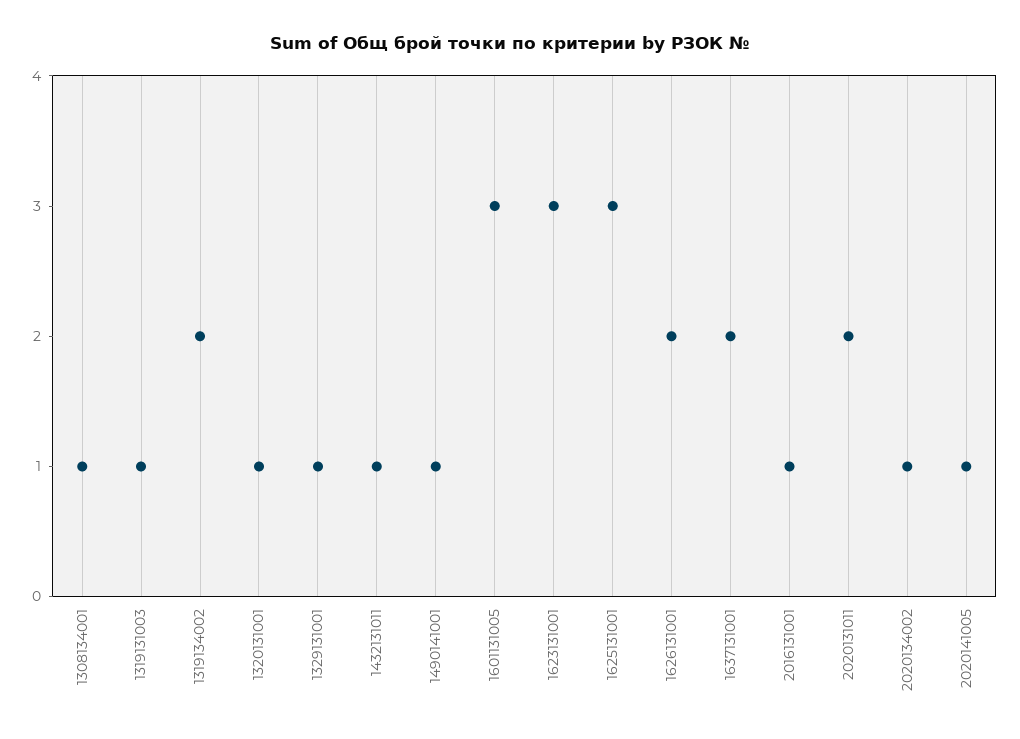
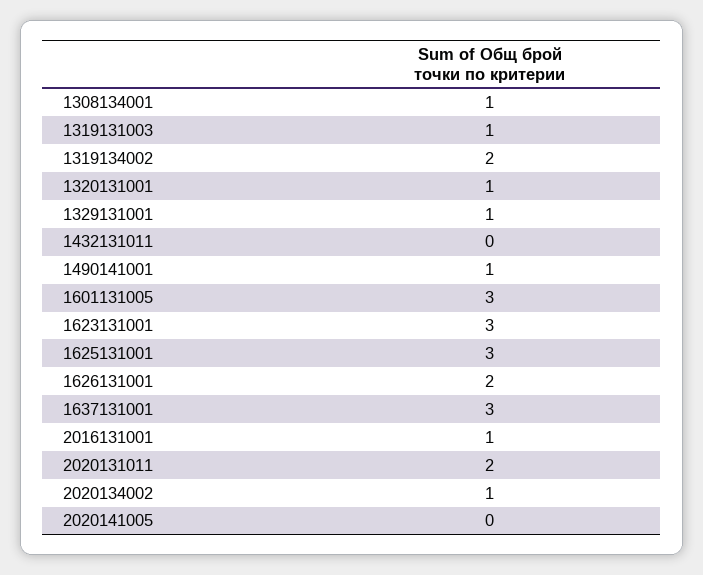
  {
    "1308134001": 1,
    "1319131003": 1,
    "1319134002": 2,
    "1320131001": 1,
    "1329131001": 1,
-   "1432131011": 1,
+   "1432131011": 0,
    "1490141001": 1,
    "1601131005": 3,
    "1623131001": 3,
    "1625131001": 3,
    "1626131001": 2,
-   "1637131001": 2,
+   "1637131001": 3,
    "2016131001": 1,
    "2020131011": 2,
    "2020134002": 1,
-   "2020141005": 1
+   "2020141005": 0
  }

